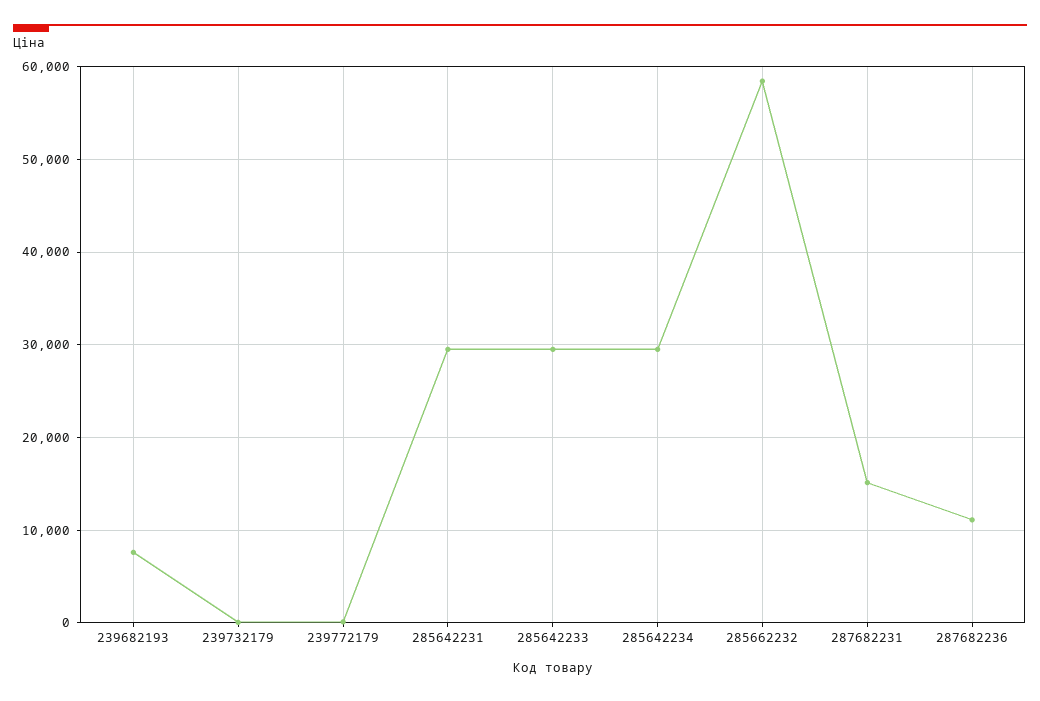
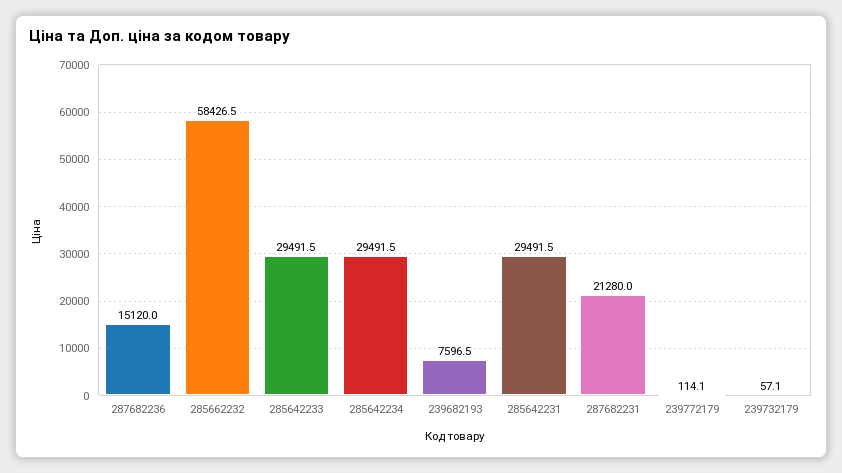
  {
    "239682193": 7596.5,
    "239732179": 57.1,
    "239772179": 114.1,
    "285642231": 29491.5,
    "285642233": 29491.5,
    "285642234": 29491.5,
    "285662232": 58426.5,
-   "287682231": 15000,
+   "287682231": 21280,
-   "287682236": 11000
+   "287682236": 15120
  }

